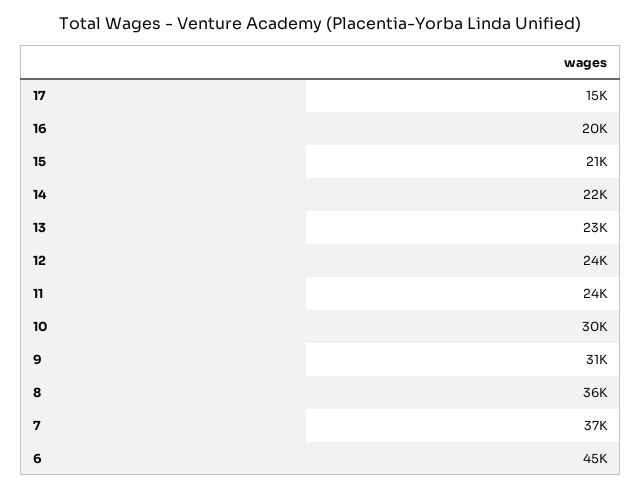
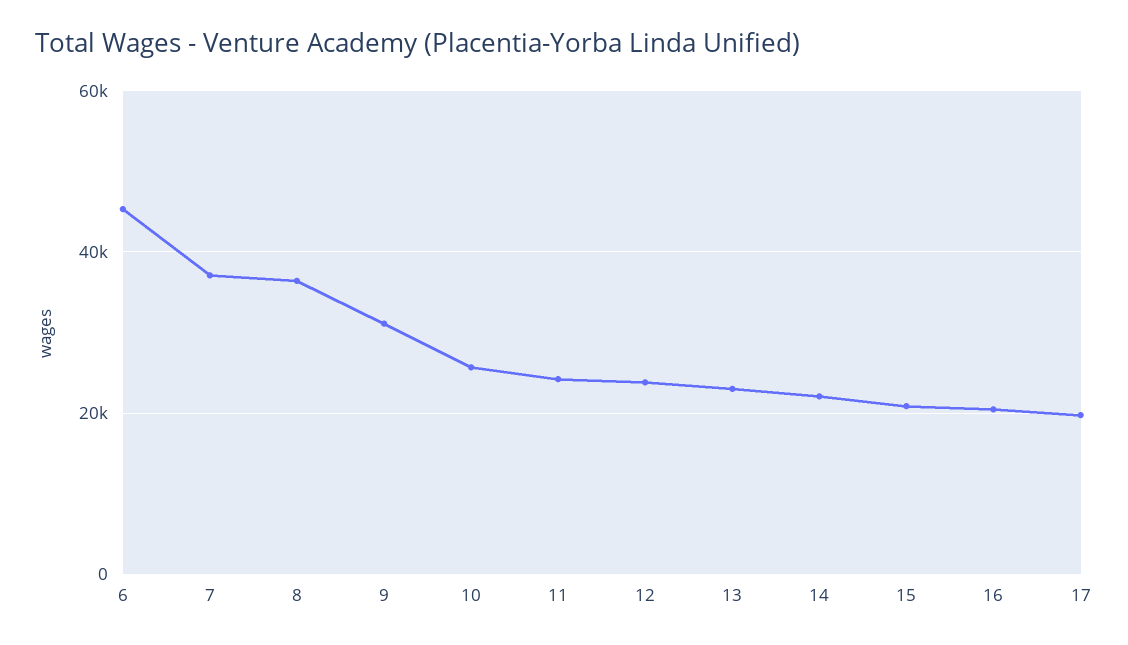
  {
-   "17": 15000,
+   "17": 20000,
    "16": 20000,
    "15": 21000,
    "14": 22000,
    "13": 23000,
    "12": 24000,
    "11": 24000,
-   "10": 30000,
+   "10": 26000,
    "9": 31000,
    "8": 36000,
    "7": 37000,
    "6": 45000
  }

